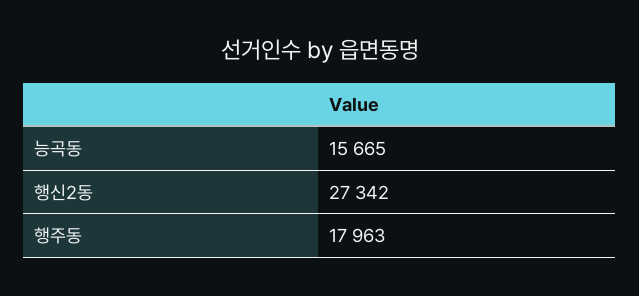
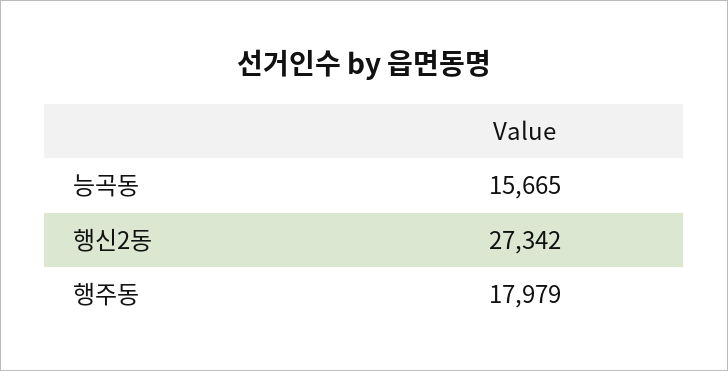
  {
    "능곡동": 15665,
    "행신2동": 27342,
-   "행주동": 17963
+   "행주동": 17979
  }

